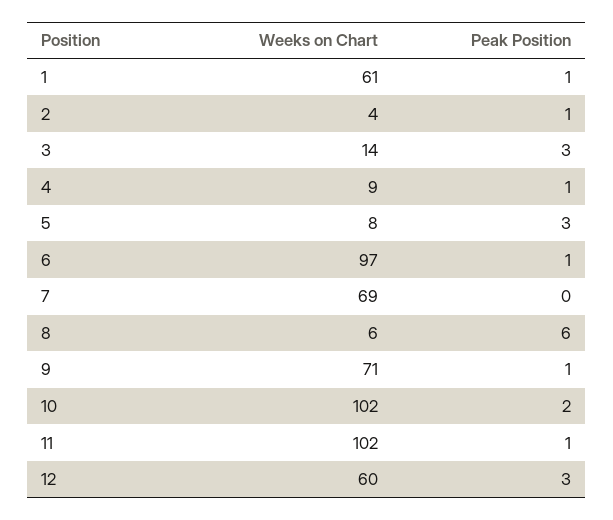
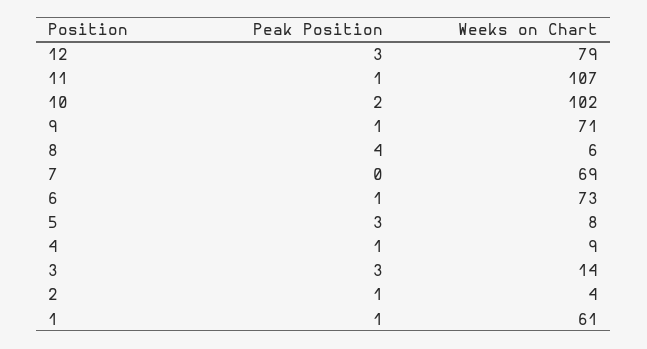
  {
    "Weeks on Chart": {
      "1": 61,
      "2": 4,
      "3": 14,
      "4": 9,
      "5": 8,
-     "6": 97,
+     "6": 73,
      "7": 69,
      "8": 6,
      "9": 71,
      "10": 102,
-     "11": 102,
+     "11": 107,
-     "12": 60
+     "12": 79
    },
    "Peak Position": {
      "1": 1,
      "2": 1,
      "3": 3,
      "4": 1,
      "5": 3,
      "6": 1,
      "7": 0,
-     "8": 6,
+     "8": 4,
      "9": 1,
      "10": 2,
      "11": 1,
      "12": 3
    }
  }

